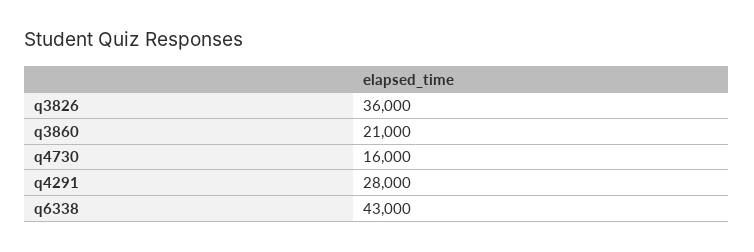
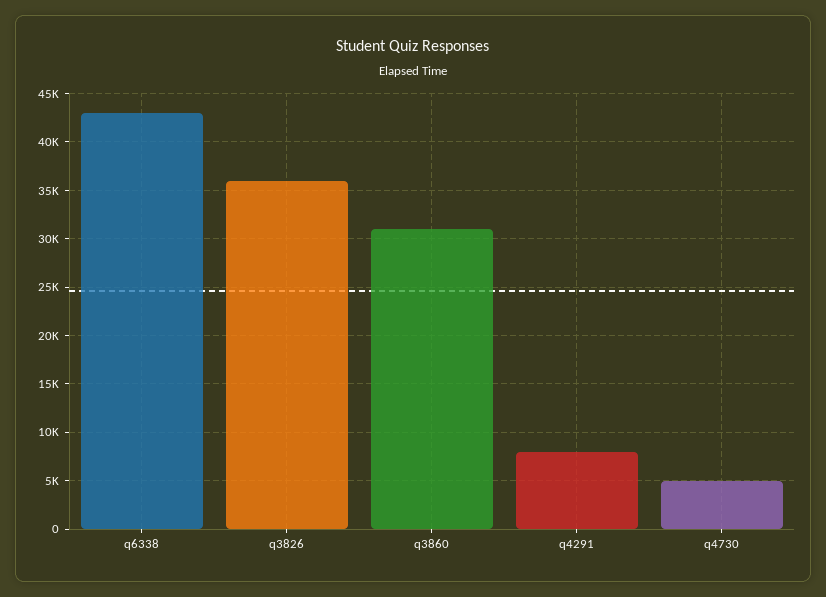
  {
    "q3826": 36000,
-   "q3860": 21000,
+   "q3860": 31000,
-   "q4730": 16000,
+   "q4730": 5000,
-   "q4291": 28000,
+   "q4291": 8000,
    "q6338": 43000
  }

